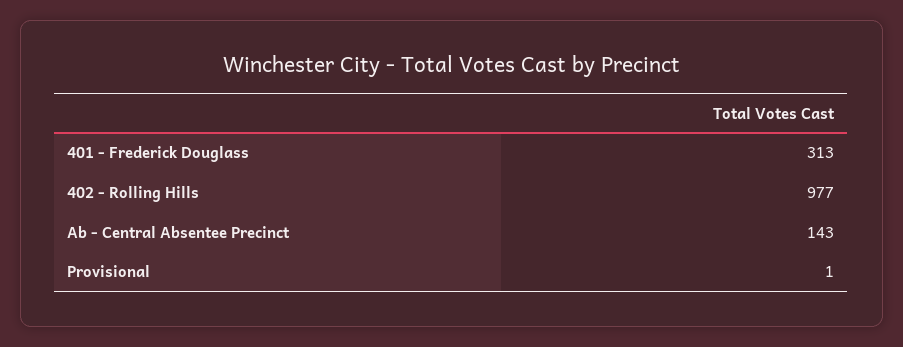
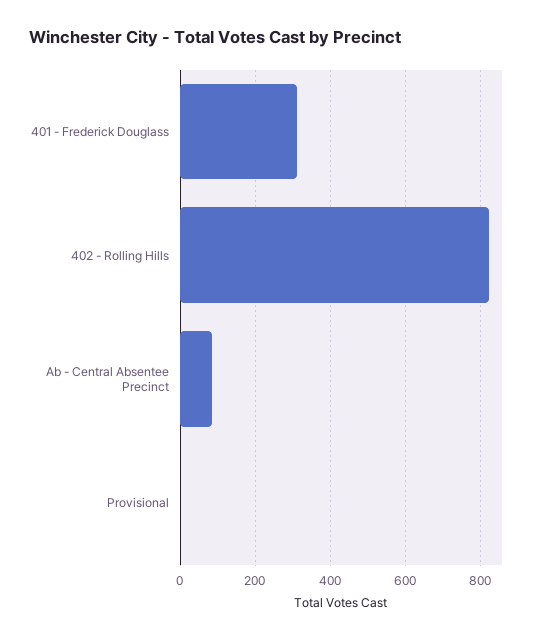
  {
    "401 - Frederick Douglass": 313,
-   "402 - Rolling Hills": 977,
+   "402 - Rolling Hills": 820,
-   "Ab - Central Absentee Precinct": 143,
+   "Ab - Central Absentee Precinct": 80,
    "Provisional": 1
  }

